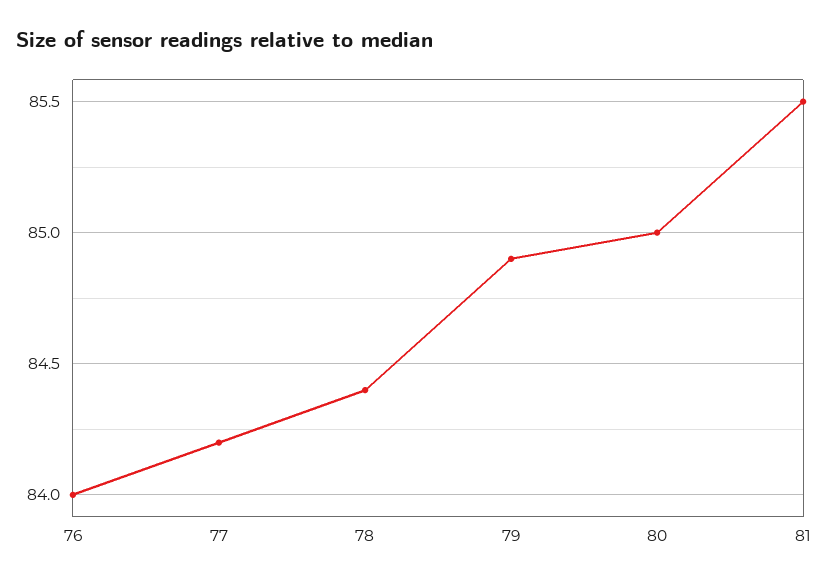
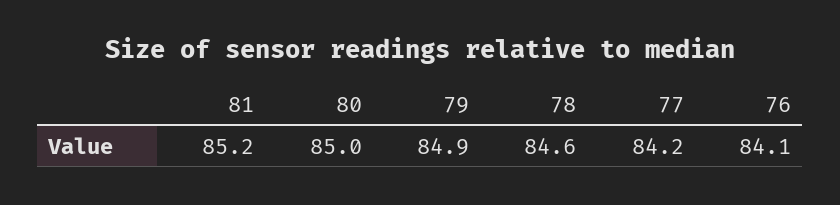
  {
-   "76": 84,
+   "76": 84.1,
    "77": 84.2,
-   "78": 84.4,
+   "78": 84.6,
    "79": 84.9,
    "80": 85,
-   "81": 85.5
+   "81": 85.2
  }

